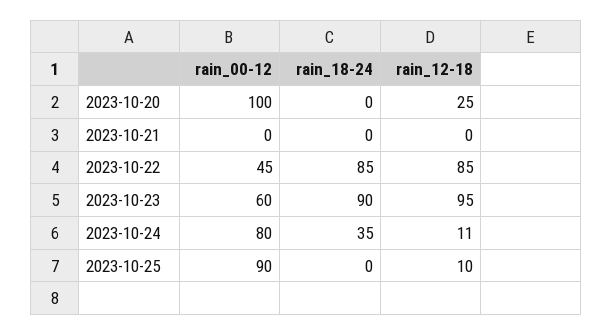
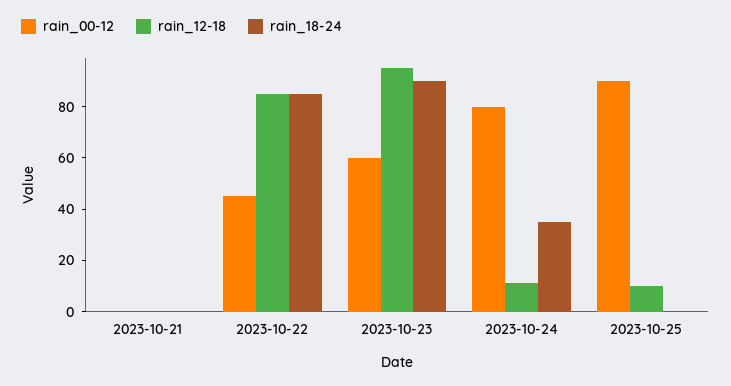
  {
    "rain_00-12": {
-     "2023-10-20": 100,
      "2023-10-21": 0,
      "2023-10-22": 45,
      "2023-10-23": 60,
      "2023-10-24": 80,
      "2023-10-25": 90
    },
    "rain_18-24": {
-     "2023-10-20": 0,
      "2023-10-21": 0,
      "2023-10-22": 85,
      "2023-10-23": 90,
      "2023-10-24": 35,
      "2023-10-25": 0
    },
    "rain_12-18": {
-     "2023-10-20": 25,
      "2023-10-21": 0,
      "2023-10-22": 85,
      "2023-10-23": 95,
      "2023-10-24": 11,
      "2023-10-25": 10
    }
  }

